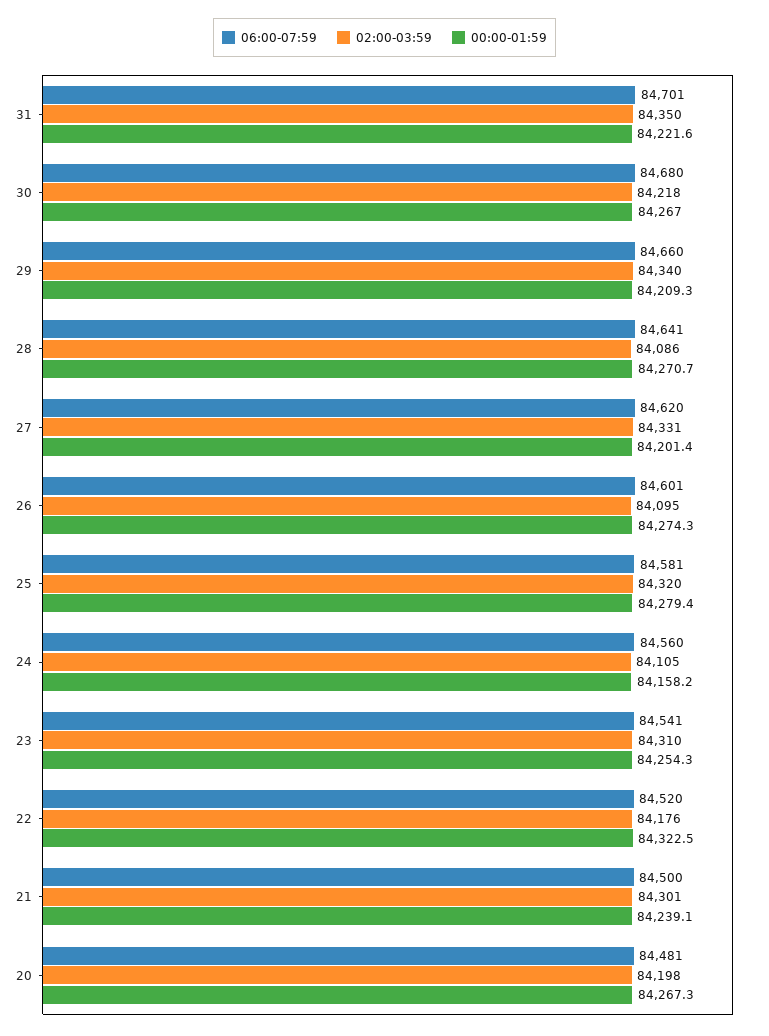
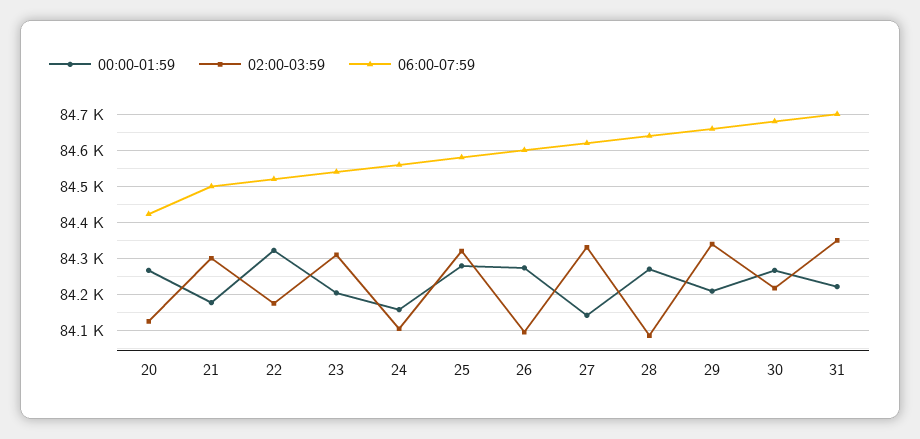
  {
    "06:00-07:59": {
      "31": 84701,
      "30": 84680,
      "29": 84660,
      "28": 84641,
      "27": 84620,
      "26": 84601,
      "25": 84581,
      "24": 84560,
      "23": 84541,
      "22": 84520,
      "21": 84500,
-     "20": 84481
+     "20": 84420
    },
    "02:00-03:59": {
      "31": 84350,
      "30": 84218,
      "29": 84340,
      "28": 84086,
      "27": 84331,
      "26": 84095,
      "25": 84320,
      "24": 84105,
      "23": 84310,
      "22": 84176,
      "21": 84301,
-     "20": 84198
+     "20": 84120
    },
    "00:00-01:59": {
      "31": 84221.6,
      "30": 84267,
      "29": 84209.3,
      "28": 84270.7,
-     "27": 84201.4,
+     "27": 84140,
      "26": 84274.3,
      "25": 84279.4,
      "24": 84158.2,
-     "23": 84254.3,
+     "23": 84200,
      "22": 84322.5,
-     "21": 84239.1,
+     "21": 84180,
      "20": 84267.3
    }
  }

